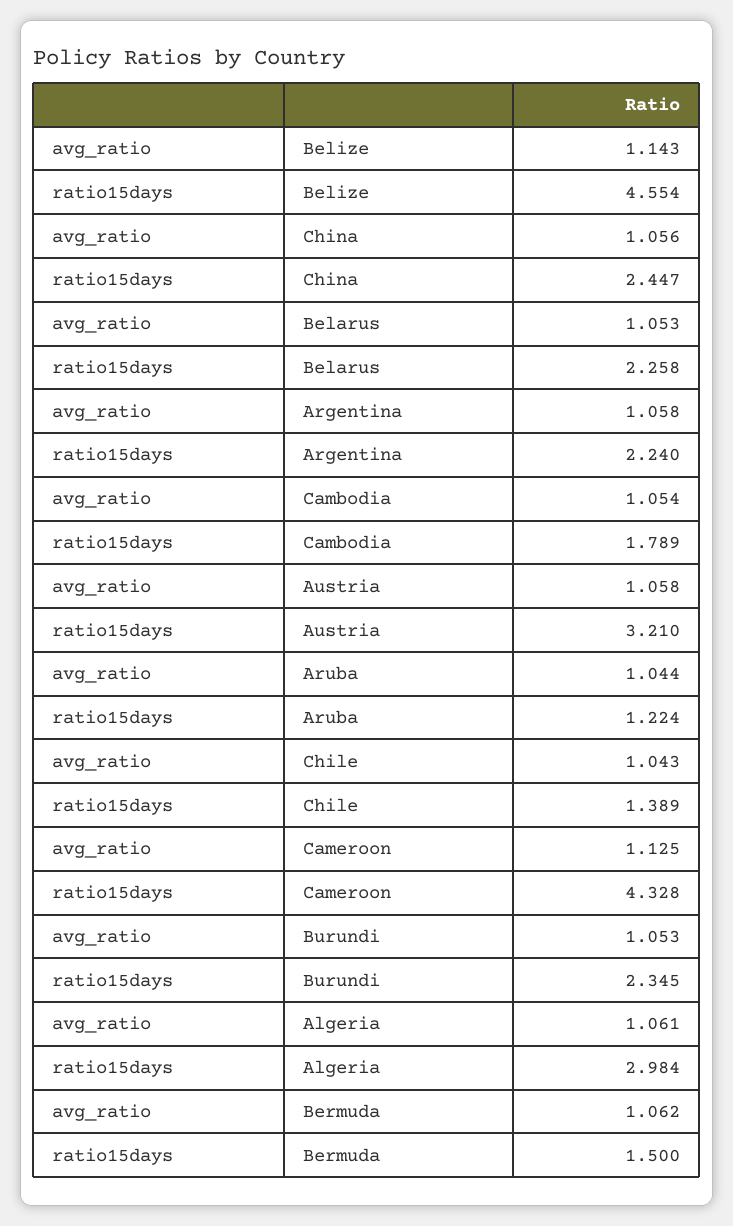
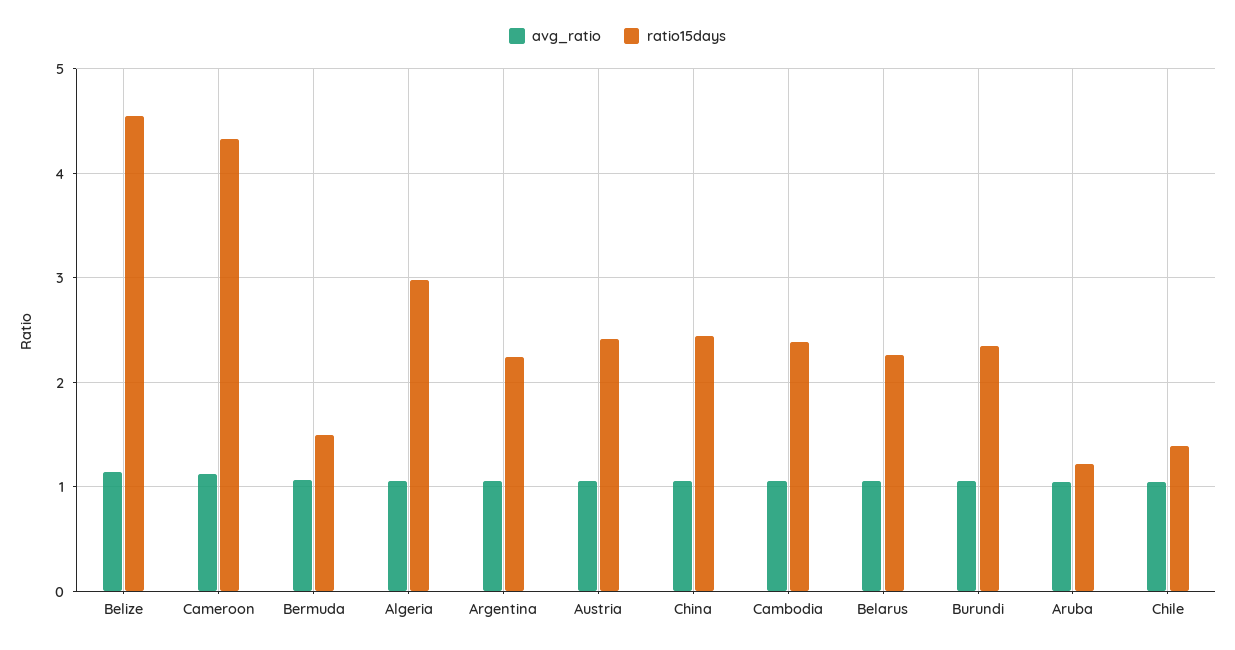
  {
    "avg_ratio": {
      "Belize": 1.143,
      "China": 1.056,
      "Belarus": 1.053,
      "Argentina": 1.058,
      "Cambodia": 1.054,
      "Austria": 1.058,
      "Aruba": 1.044,
      "Chile": 1.043,
      "Cameroon": 1.125,
      "Burundi": 1.053,
      "Algeria": 1.061,
      "Bermuda": 1.062
    },
    "ratio15days": {
      "Belize": 4.554,
      "China": 2.447,
      "Belarus": 2.258,
      "Argentina": 2.24,
-     "Cambodia": 1.789,
+     "Cambodia": 2.4,
-     "Austria": 3.21,
+     "Austria": 2.4,
      "Aruba": 1.224,
      "Chile": 1.389,
      "Cameroon": 4.328,
      "Burundi": 2.345,
      "Algeria": 2.984,
      "Bermuda": 1.5
    }
  }

